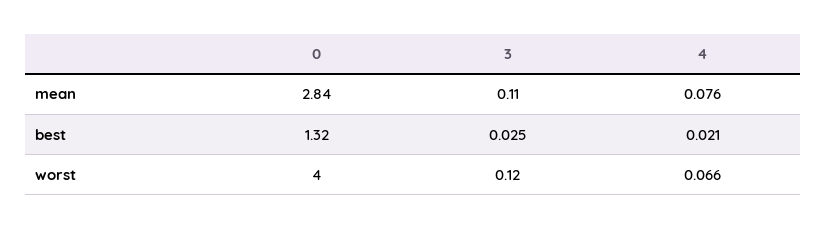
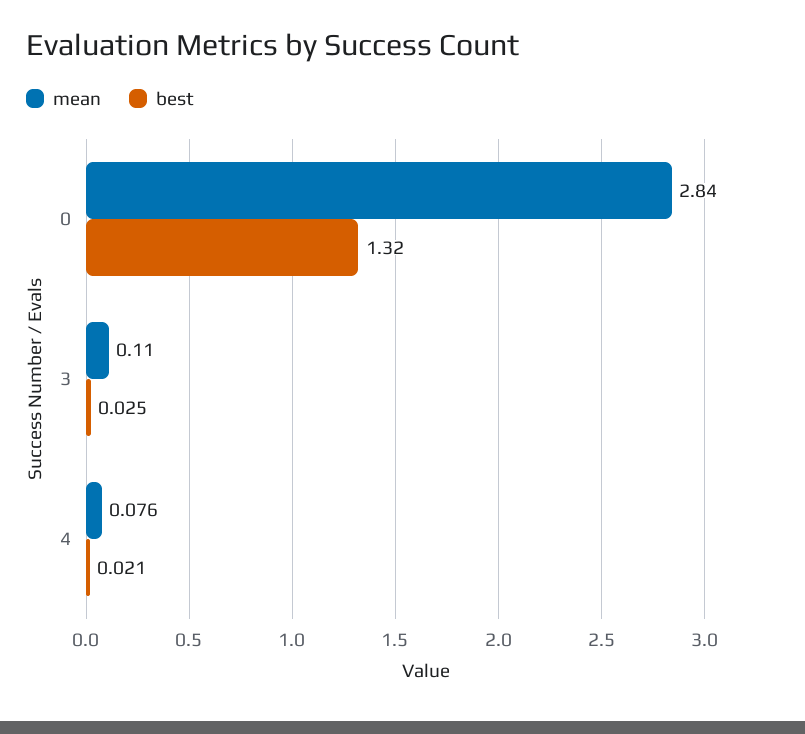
  {
    "mean": {
      "0": 2.84,
      "3": 0.11,
      "4": 0.076
    },
    "best": {
      "0": 1.32,
      "3": 0.025,
      "4": 0.021
-   },
+   }
-   "worst": {
-     "0": 4,
-     "3": 0.12,
-     "4": 0.066
-   }
  }

